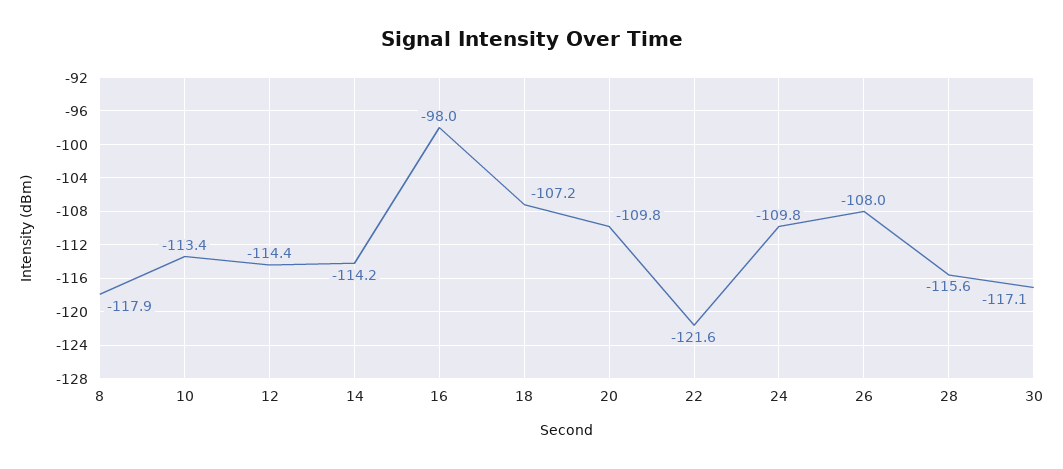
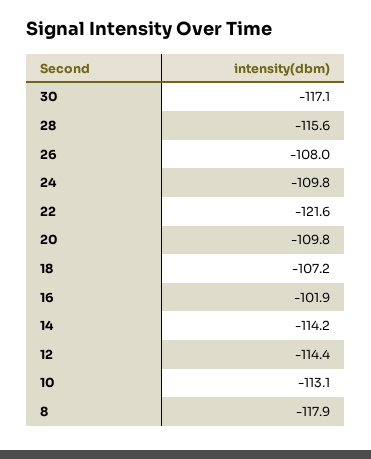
  {
    "8": -117.9,
-   "10": -113.4,
+   "10": -113.1,
    "12": -114.4,
    "14": -114.2,
-   "16": -98,
+   "16": -101.9,
    "18": -107.2,
    "20": -109.8,
    "22": -121.6,
    "24": -109.8,
    "26": -108,
    "28": -115.6,
    "30": -117.1
  }

